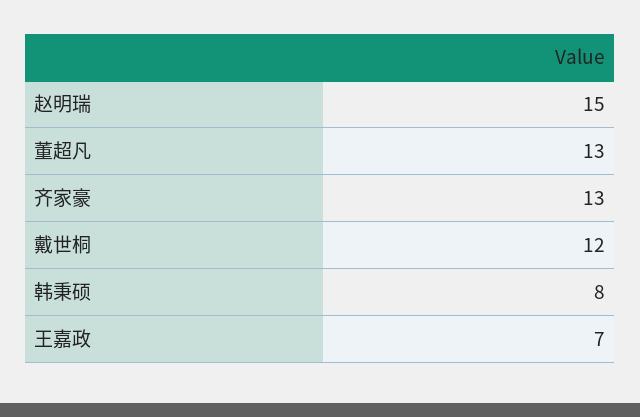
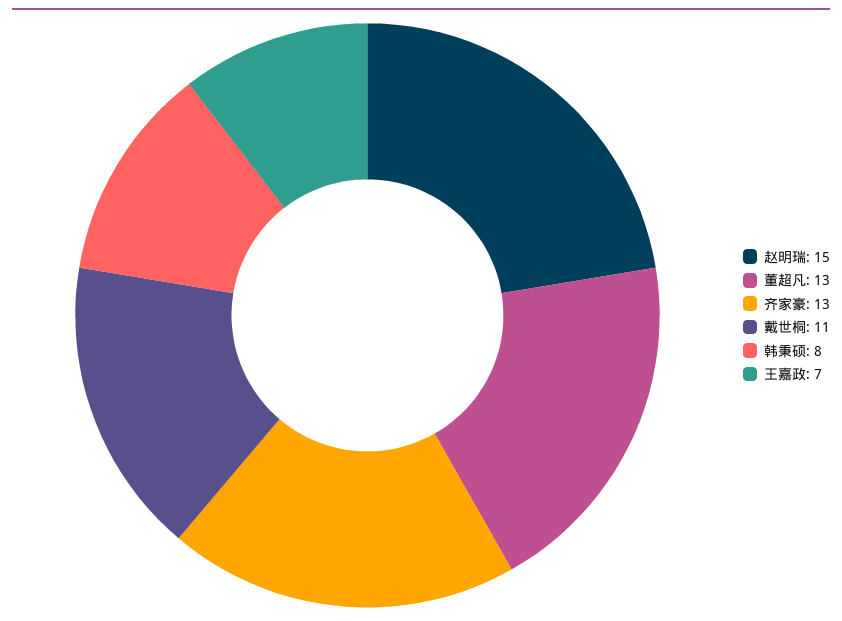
  {
    "赵明瑞": 15,
    "董超凡": 13,
    "齐家豪": 13,
-   "戴世桐": 12,
+   "戴世桐": 11,
    "韩秉硕": 8,
    "王嘉政": 7
  }

